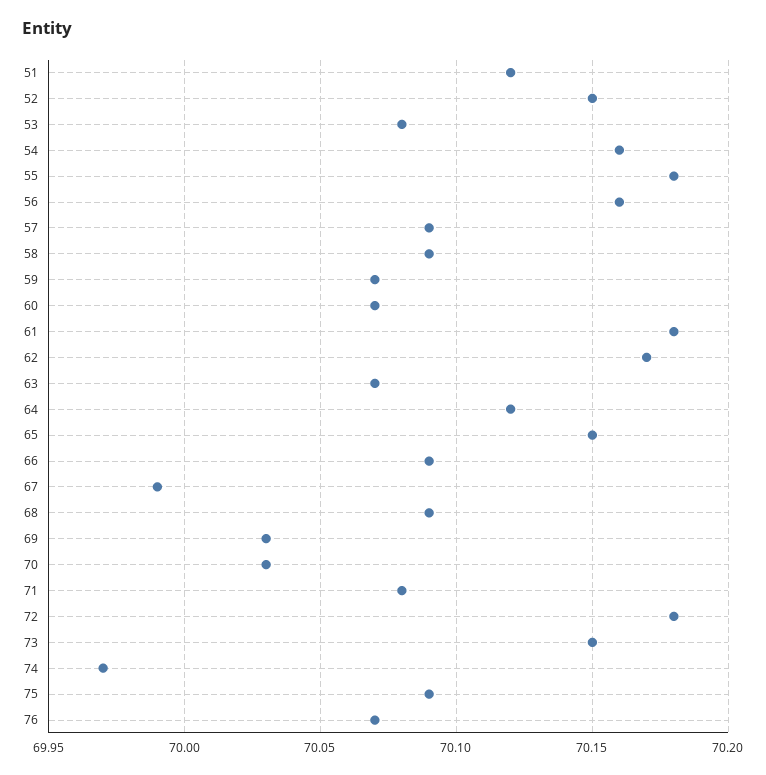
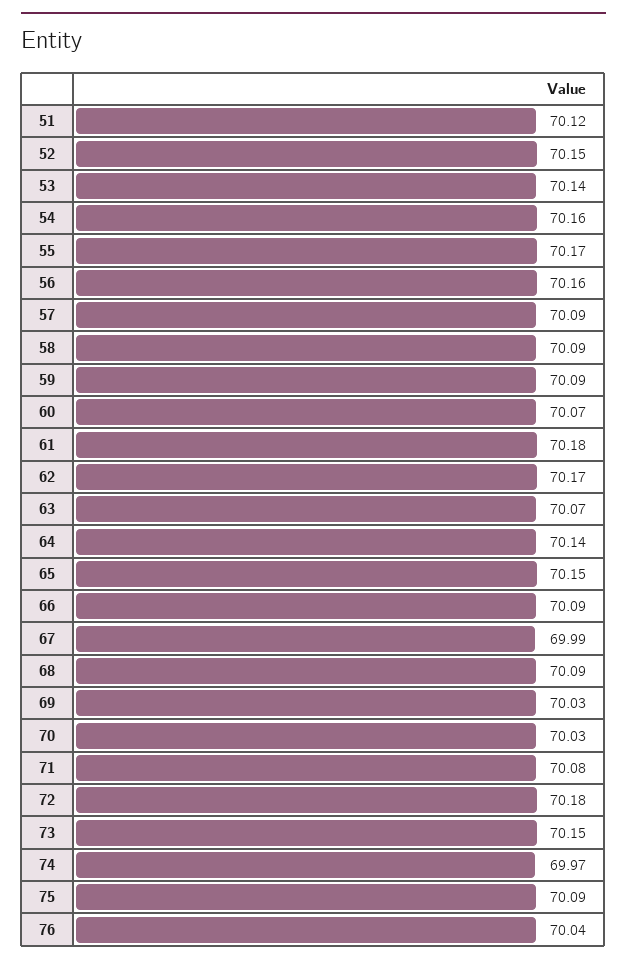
  {
    "51": 70.12,
    "52": 70.15,
-   "53": 70.08,
+   "53": 70.14,
    "54": 70.16,
-   "55": 70.18,
+   "55": 70.17,
    "56": 70.16,
    "57": 70.09,
    "58": 70.09,
-   "59": 70.07,
+   "59": 70.09,
    "60": 70.07,
    "61": 70.18,
    "62": 70.17,
    "63": 70.07,
-   "64": 70.12,
+   "64": 70.14,
    "65": 70.15,
    "66": 70.09,
    "67": 69.99,
    "68": 70.09,
    "69": 70.03,
    "70": 70.03,
    "71": 70.08,
    "72": 70.18,
    "73": 70.15,
    "74": 69.97,
    "75": 70.09,
-   "76": 70.07
+   "76": 70.04
  }

